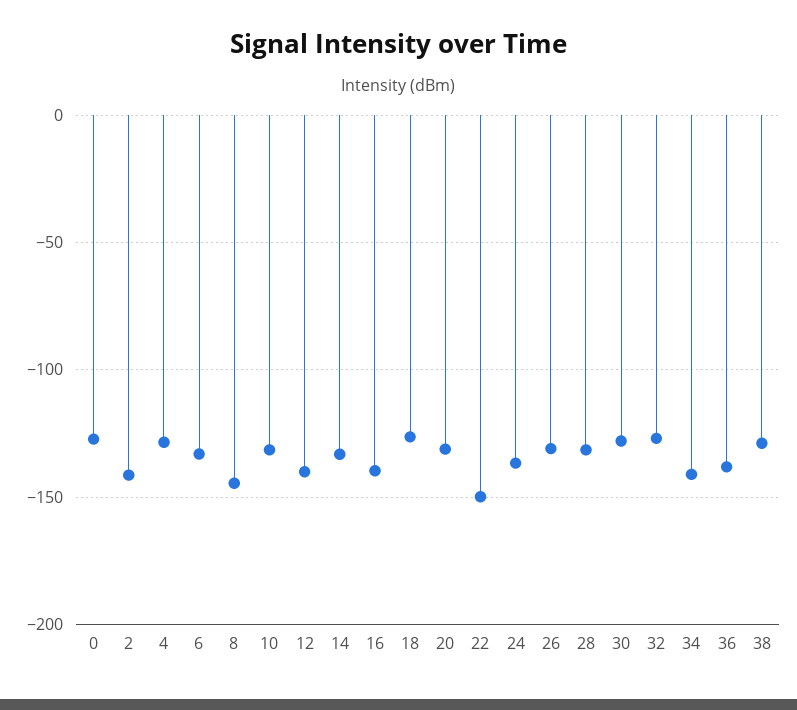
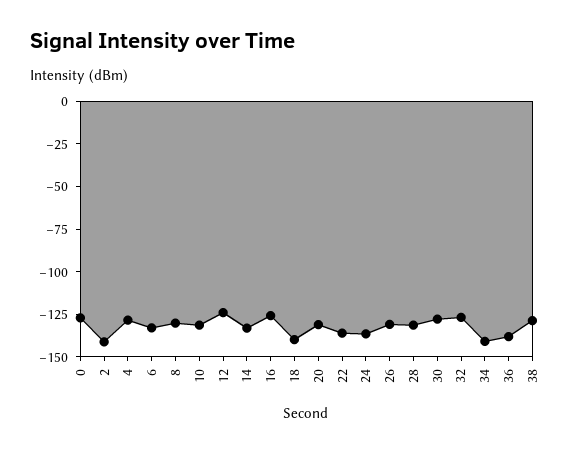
  {
    "0": -125,
    "2": -140,
    "4": -130,
    "6": -135,
-   "8": -145,
+   "8": -130,
    "10": -130,
-   "12": -140,
+   "12": -125,
    "14": -135,
-   "16": -140,
+   "16": -125,
-   "18": -125,
+   "18": -140,
    "20": -130,
-   "22": -150,
+   "22": -135,
    "24": -135,
    "26": -130,
    "28": -130,
    "30": -130,
    "32": -125,
    "34": -140,
    "36": -140,
    "38": -130
  }

